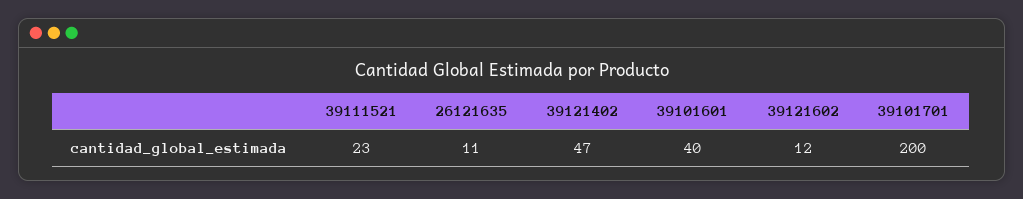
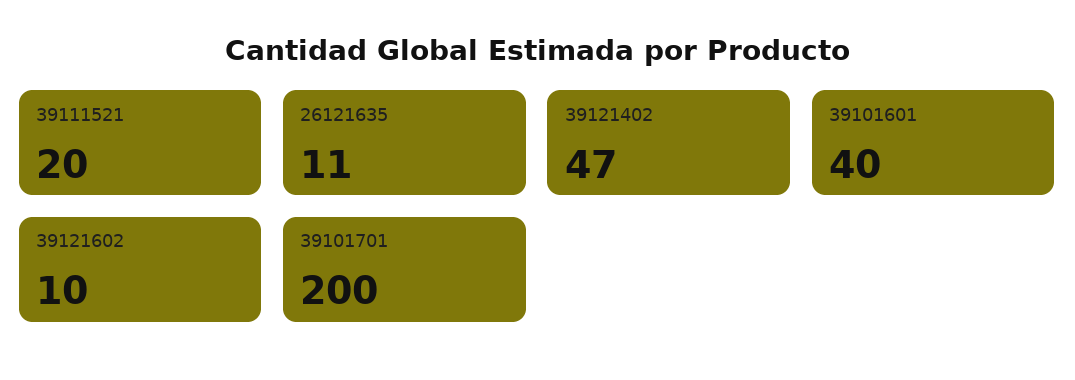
  {
-   "39111521": 23,
+   "39111521": 20,
    "26121635": 11,
    "39121402": 47,
    "39101601": 40,
-   "39121602": 12,
+   "39121602": 10,
    "39101701": 200
  }

